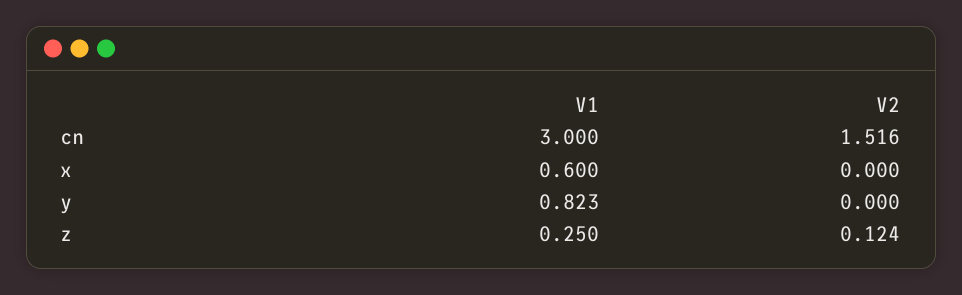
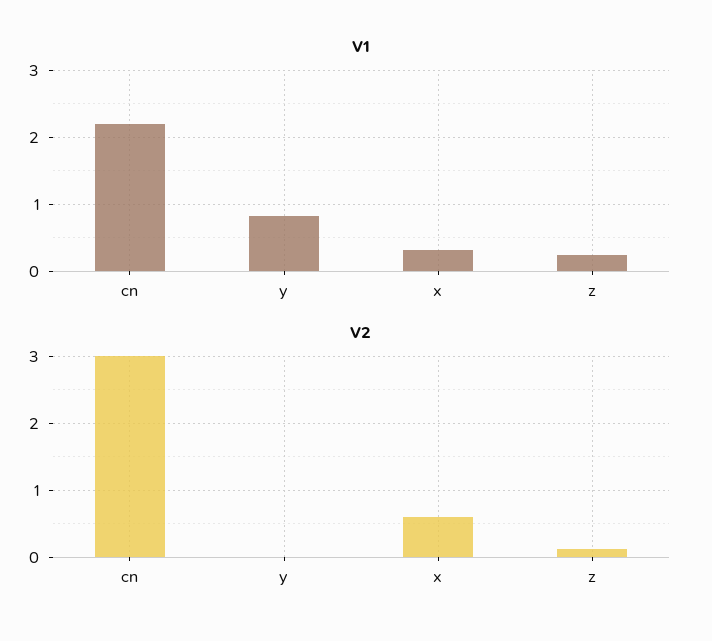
  {
    "V1": {
-     "cn": 3,
+     "cn": 2.2,
-     "x": 0.6,
+     "x": 0.3,
      "y": 0.823,
      "z": 0.25
    },
    "V2": {
-     "cn": 1.516,
+     "cn": 3,
-     "x": 0,
+     "x": 0.6,
      "y": 0,
      "z": 0.124
    }
  }

